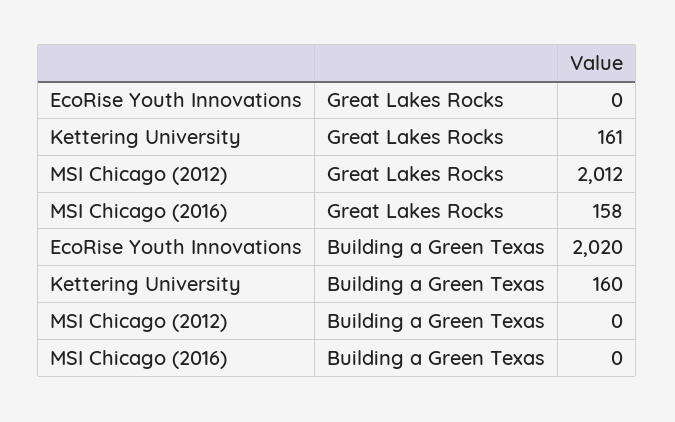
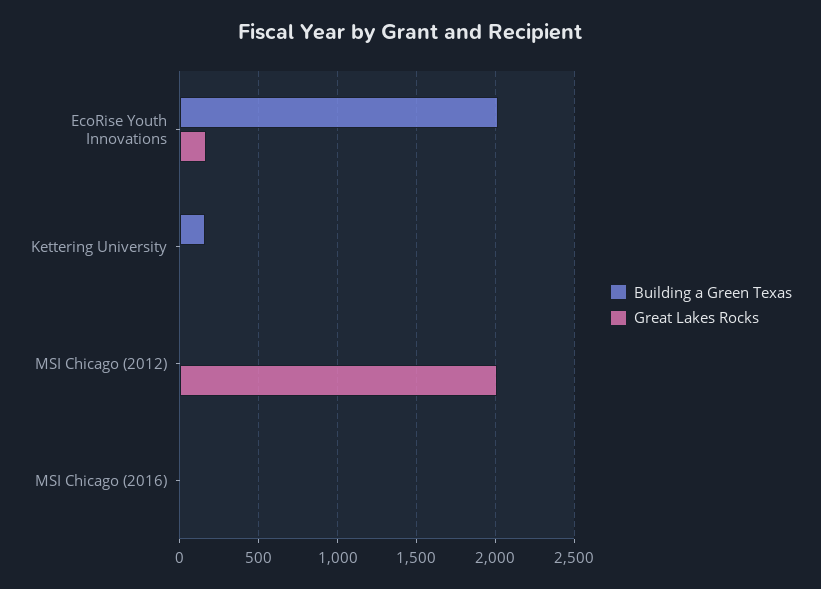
  {
    "Great Lakes Rocks": {
-     "EcoRise Youth Innovations": 0,
+     "EcoRise Youth Innovations": 150,
-     "Kettering University": 161,
+     "Kettering University": 0,
      "MSI Chicago (2012)": 2012,
-     "MSI Chicago (2016)": 158
+     "MSI Chicago (2016)": 0
    },
    "Building a Green Texas": {
      "EcoRise Youth Innovations": 2020,
      "Kettering University": 160,
      "MSI Chicago (2012)": 0,
      "MSI Chicago (2016)": 0
    }
  }

